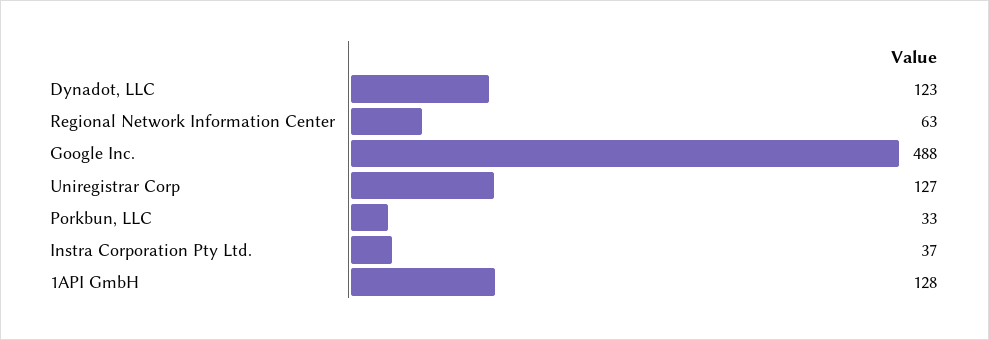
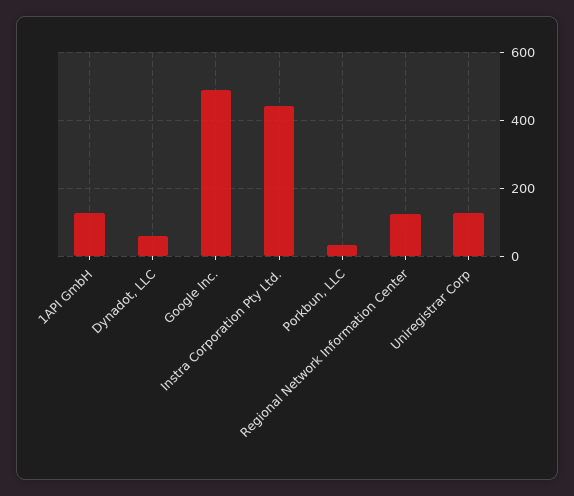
  {
-   "Dynadot, LLC": 123,
+   "Dynadot, LLC": 60,
-   "Regional Network Information Center": 63,
+   "Regional Network Information Center": 120,
    "Google Inc.": 488,
    "Uniregistrar Corp": 127,
    "Porkbun, LLC": 33,
-   "Instra Corporation Pty Ltd.": 37,
+   "Instra Corporation Pty Ltd.": 440,
    "1API GmbH": 128
  }

